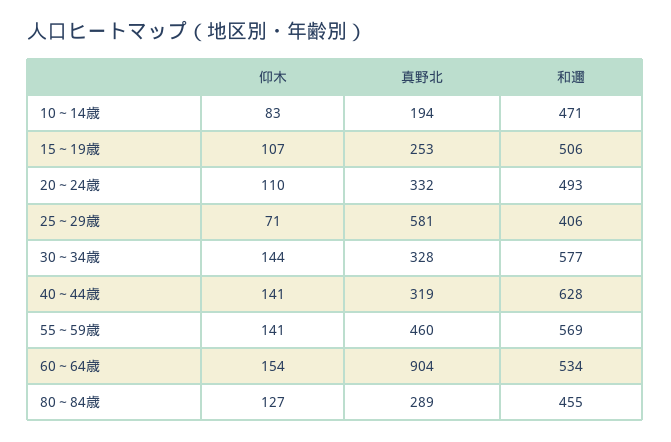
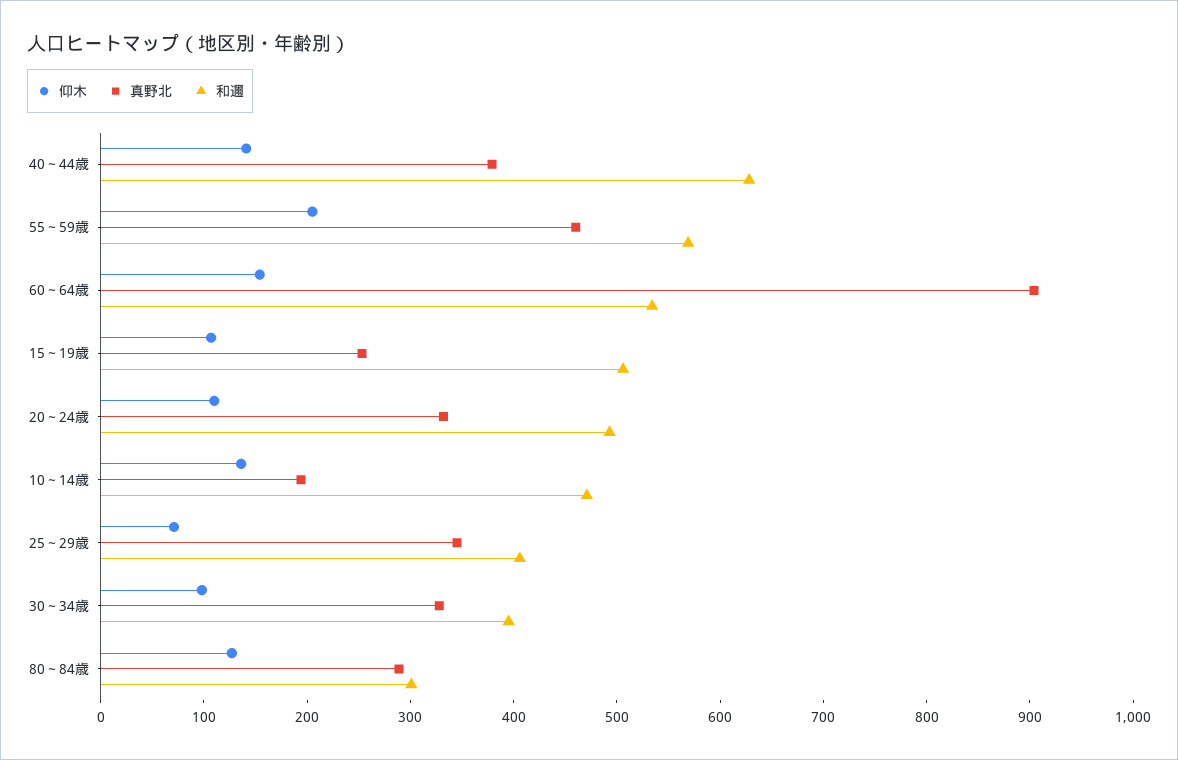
  {
    "仰木": {
-     "10～14歳": 83,
+     "10～14歳": 140,
      "15～19歳": 107,
      "20～24歳": 110,
      "25～29歳": 71,
-     "30～34歳": 144,
+     "30～34歳": 100,
      "40～44歳": 141,
-     "55～59歳": 141,
+     "55～59歳": 200,
      "60～64歳": 154,
      "80～84歳": 127
    },
    "真野北": {
      "10～14歳": 194,
      "15～19歳": 253,
      "20～24歳": 332,
-     "25～29歳": 581,
+     "25～29歳": 340,
      "30～34歳": 328,
-     "40～44歳": 319,
+     "40～44歳": 380,
      "55～59歳": 460,
      "60～64歳": 904,
      "80～84歳": 289
    },
    "和邇": {
      "10～14歳": 471,
      "15～19歳": 506,
      "20～24歳": 493,
      "25～29歳": 406,
-     "30～34歳": 577,
+     "30～34歳": 400,
      "40～44歳": 628,
      "55～59歳": 569,
      "60～64歳": 534,
-     "80～84歳": 455
+     "80～84歳": 300
    }
  }

